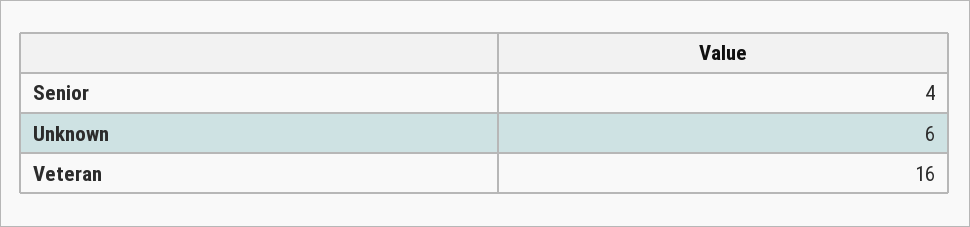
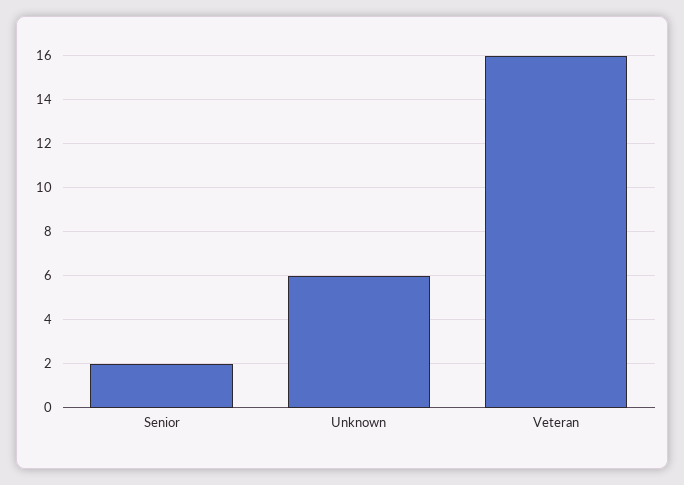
  {
-   "Senior": 4,
+   "Senior": 2,
    "Unknown": 6,
    "Veteran": 16
  }

